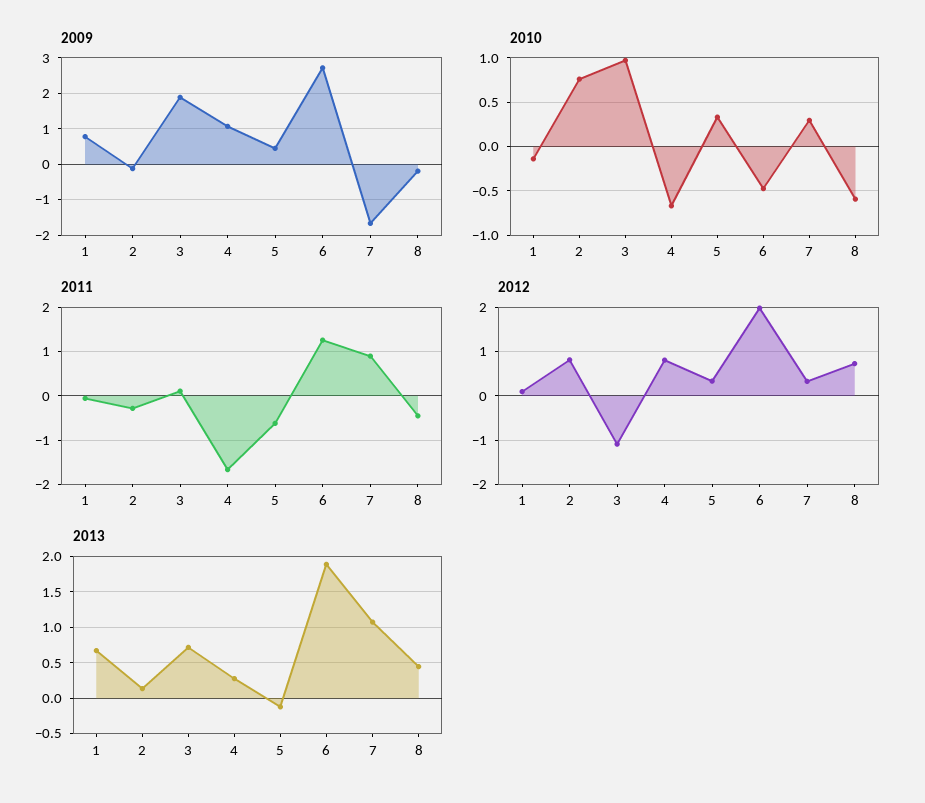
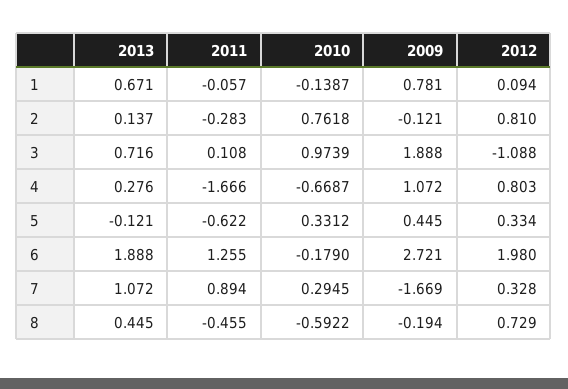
  {
    "2009": {
      "1": 0.781,
      "2": -0.121,
      "3": 1.888,
      "4": 1.072,
      "5": 0.445,
      "6": 2.721,
      "7": -1.669,
      "8": -0.194
    },
    "2010": {
      "1": -0.1387,
      "2": 0.7618,
      "3": 0.9739,
      "4": -0.6687,
      "5": 0.3312,
-     "6": -0.5,
+     "6": -0.179,
      "7": 0.2945,
      "8": -0.5922
    },
    "2011": {
      "1": -0.057,
      "2": -0.283,
      "3": 0.108,
      "4": -1.666,
      "5": -0.622,
      "6": 1.255,
      "7": 0.894,
      "8": -0.455
    },
    "2012": {
      "1": 0.094,
      "2": 0.81,
      "3": -1.088,
      "4": 0.803,
      "5": 0.334,
      "6": 1.98,
      "7": 0.328,
      "8": 0.729
    },
    "2013": {
      "1": 0.671,
      "2": 0.137,
      "3": 0.716,
      "4": 0.276,
      "5": -0.121,
      "6": 1.888,
      "7": 1.072,
      "8": 0.445
    }
  }

